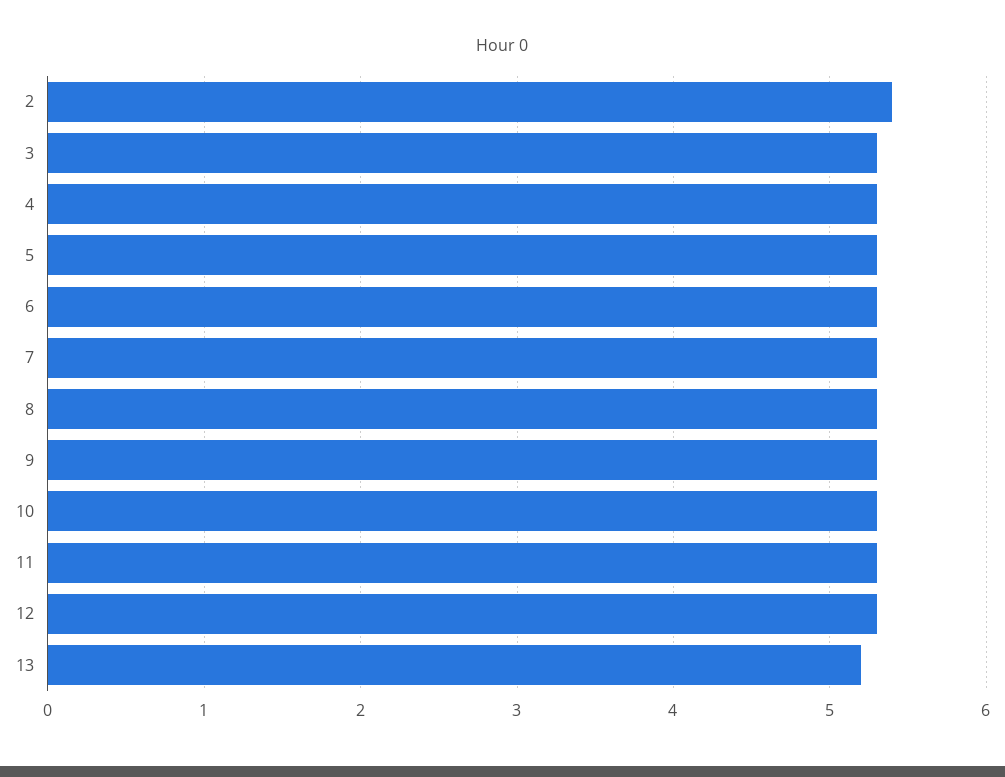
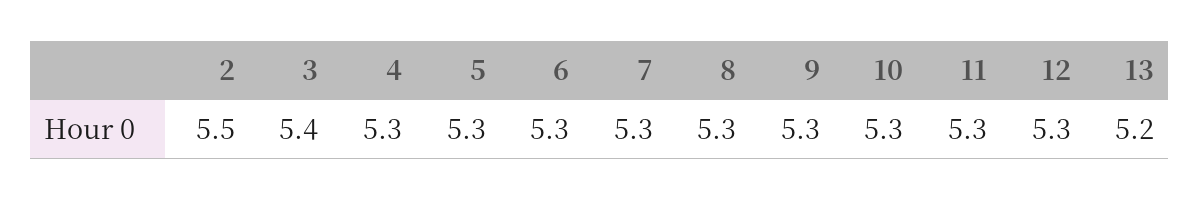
  {
-   "2": 5.4,
+   "2": 5.5,
-   "3": 5.3,
+   "3": 5.4,
    "4": 5.3,
    "5": 5.3,
    "6": 5.3,
    "7": 5.3,
    "8": 5.3,
    "9": 5.3,
    "10": 5.3,
    "11": 5.3,
    "12": 5.3,
    "13": 5.2
  }

